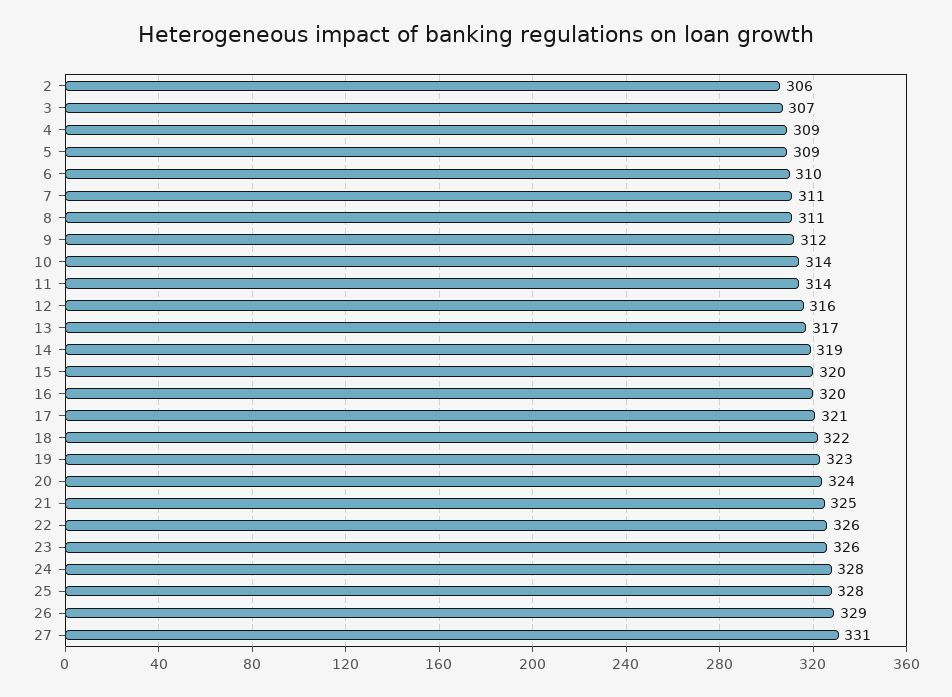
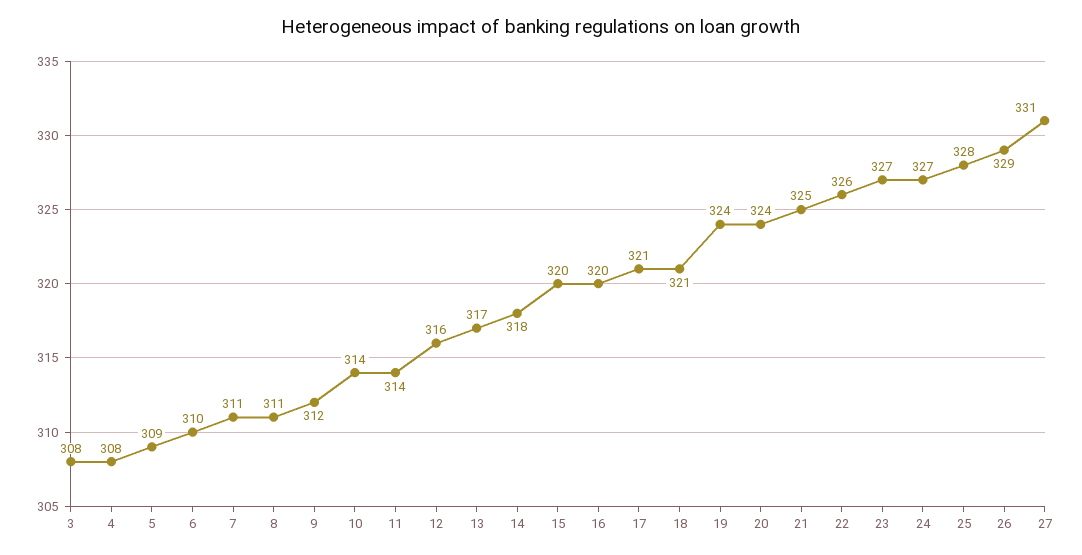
  {
-   "2": 306,
-   "3": 307,
+   "3": 308,
-   "4": 309,
+   "4": 308,
    "5": 309,
    "6": 310,
    "7": 311,
    "8": 311,
    "9": 312,
    "10": 314,
    "11": 314,
    "12": 316,
    "13": 317,
-   "14": 319,
+   "14": 318,
    "15": 320,
    "16": 320,
    "17": 321,
-   "18": 322,
+   "18": 321,
-   "19": 323,
+   "19": 324,
    "20": 324,
    "21": 325,
    "22": 326,
-   "23": 326,
+   "23": 327,
-   "24": 328,
+   "24": 327,
    "25": 328,
    "26": 329,
    "27": 331
  }

